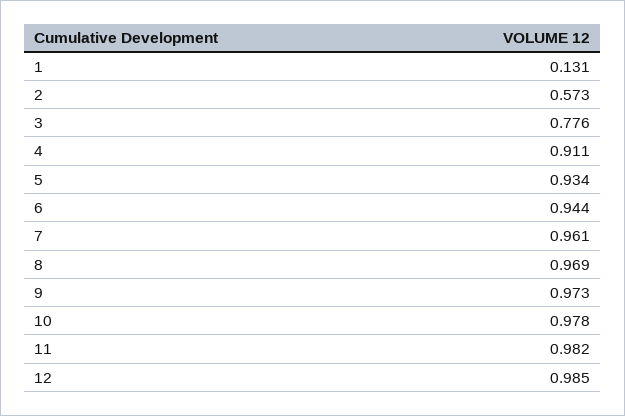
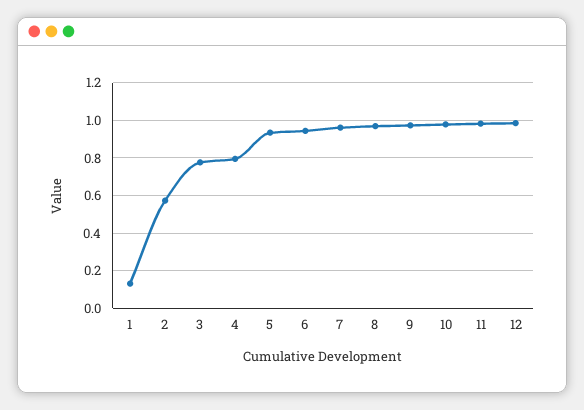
  {
    "1": 0.131,
    "2": 0.573,
    "3": 0.776,
-   "4": 0.911,
+   "4": 0.8,
    "5": 0.934,
    "6": 0.944,
    "7": 0.961,
    "8": 0.969,
    "9": 0.973,
    "10": 0.978,
    "11": 0.982,
    "12": 0.985
  }

